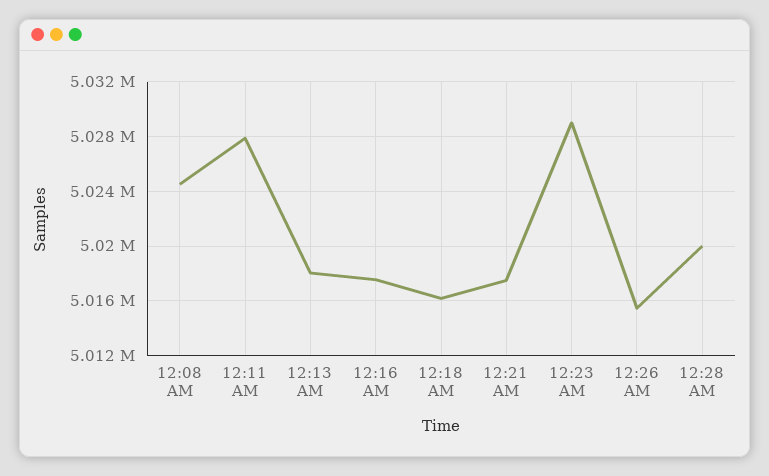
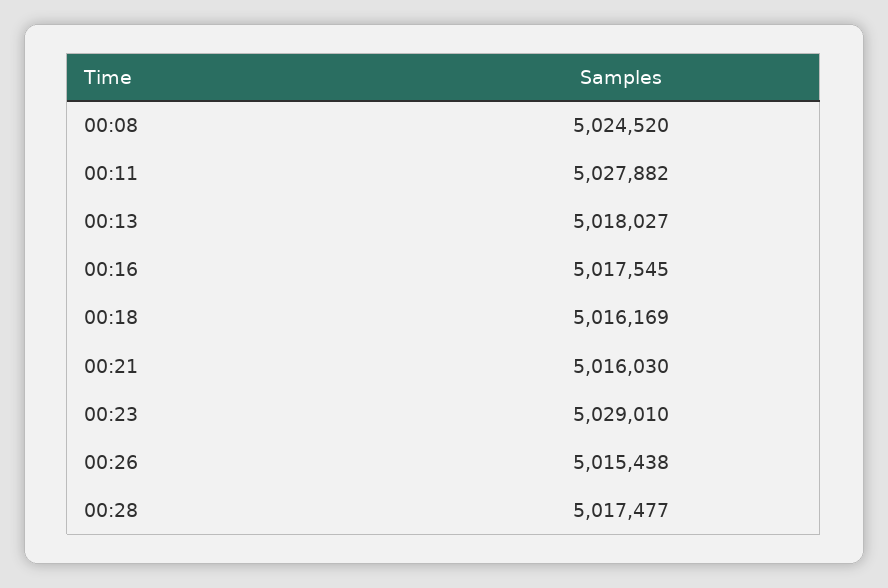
  {
    "12:08 AM": 5024520,
    "12:11 AM": 5027882,
    "12:13 AM": 5018027,
    "12:16 AM": 5017545,
    "12:18 AM": 5016169,
-   "12:21 AM": 5017500,
+   "12:21 AM": 5016030,
    "12:23 AM": 5029010,
    "12:26 AM": 5015438,
-   "12:28 AM": 5020000
+   "12:28 AM": 5017477
  }

